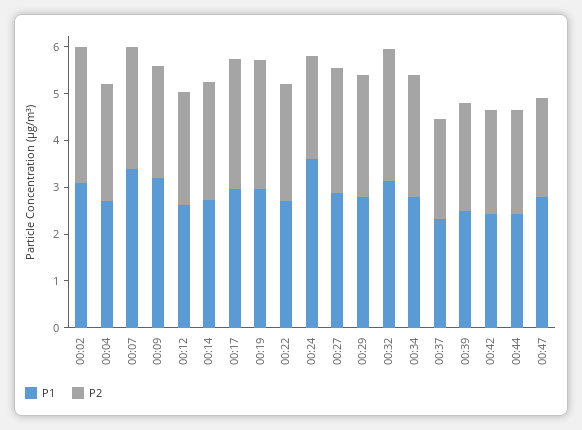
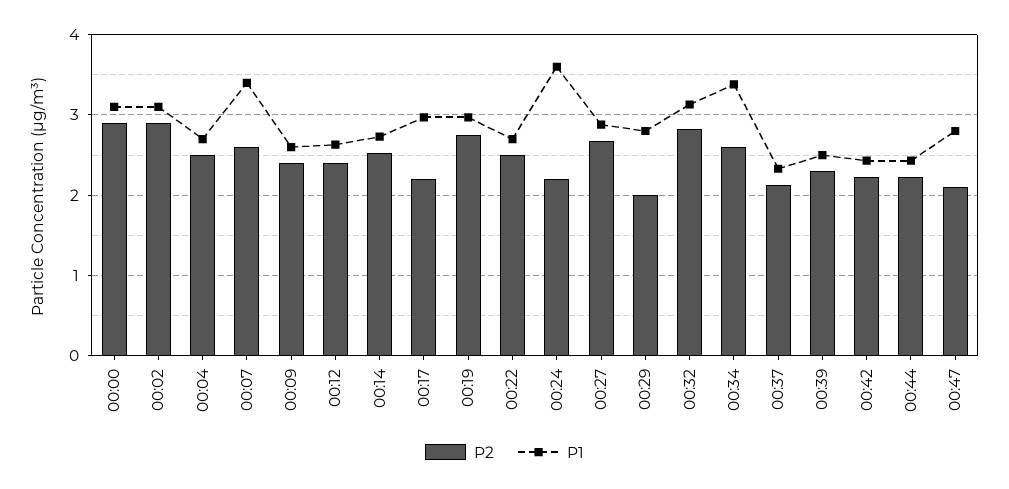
  {
    "P1": {
      "00:02": 3.1,
      "00:04": 2.7,
      "00:07": 3.4,
-     "00:09": 3.2,
+     "00:09": 2.6,
      "00:12": 2.6,
      "00:14": 2.7,
      "00:17": 3,
      "00:19": 3,
      "00:22": 2.7,
      "00:24": 3.6,
      "00:27": 2.9,
      "00:29": 2.8,
      "00:32": 3.1,
-     "00:34": 2.8,
+     "00:34": 3.4,
      "00:37": 2.3,
      "00:39": 2.5,
      "00:42": 2.4,
      "00:44": 2.4,
-     "00:47": 2.8
+     "00:47": 2.8,
+     "00:00": 3.1
    },
    "P2": {
      "00:02": 2.9,
      "00:04": 2.5,
      "00:07": 2.6,
      "00:09": 2.4,
      "00:12": 2.4,
      "00:14": 2.5,
-     "00:17": 2.8,
+     "00:17": 2.2,
      "00:19": 2.8,
      "00:22": 2.5,
      "00:24": 2.2,
      "00:27": 2.7,
-     "00:29": 2.6,
+     "00:29": 2,
      "00:32": 2.8,
      "00:34": 2.6,
      "00:37": 2.1,
      "00:39": 2.3,
      "00:42": 2.2,
      "00:44": 2.2,
-     "00:47": 2.1
+     "00:47": 2.1,
+     "00:00": 2.9
    }
  }

